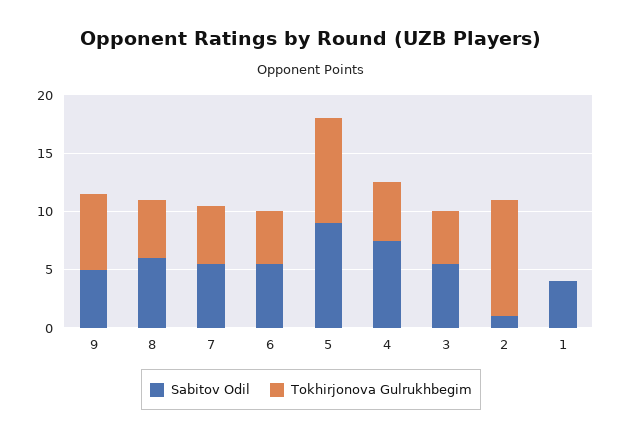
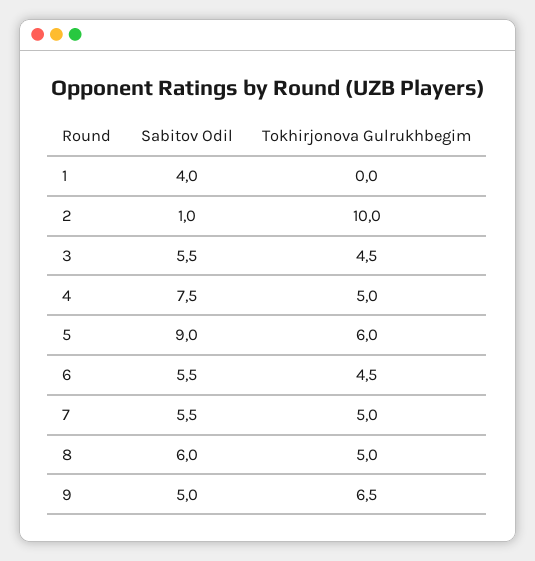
  {
    "Sabitov Odil": {
      "9": 5,
      "8": 6,
      "7": 5.5,
      "6": 5.5,
      "5": 9,
      "4": 7.5,
      "3": 5.5,
      "2": 1,
      "1": 4
    },
    "Tokhirjonova Gulrukhbegim": {
      "9": 6.5,
      "8": 5,
      "7": 5,
      "6": 4.5,
-     "5": 9,
+     "5": 6,
      "4": 5,
      "3": 4.5,
      "2": 10,
      "1": 0
    }
  }

